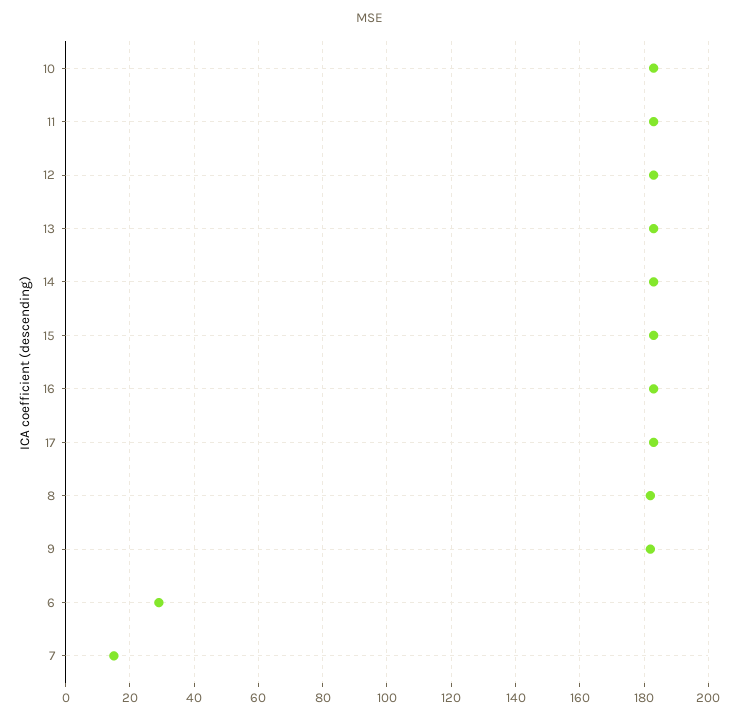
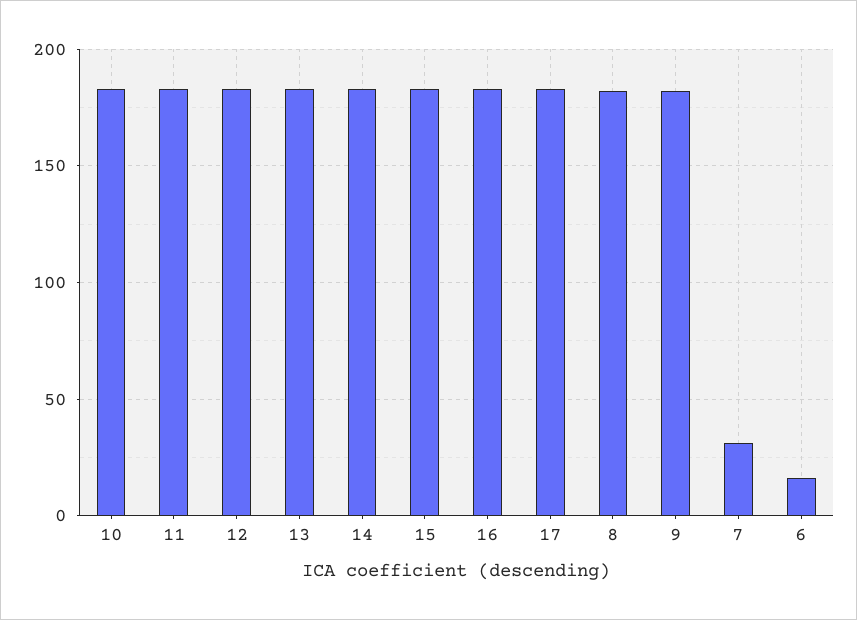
  {
    "10": 185,
    "11": 185,
    "12": 185,
    "13": 185,
    "14": 185,
    "15": 185,
    "16": 185,
    "17": 185,
    "8": 180,
    "9": 180,
-   "6": 30,
+   "6": 15,
-   "7": 15
+   "7": 30
  }

